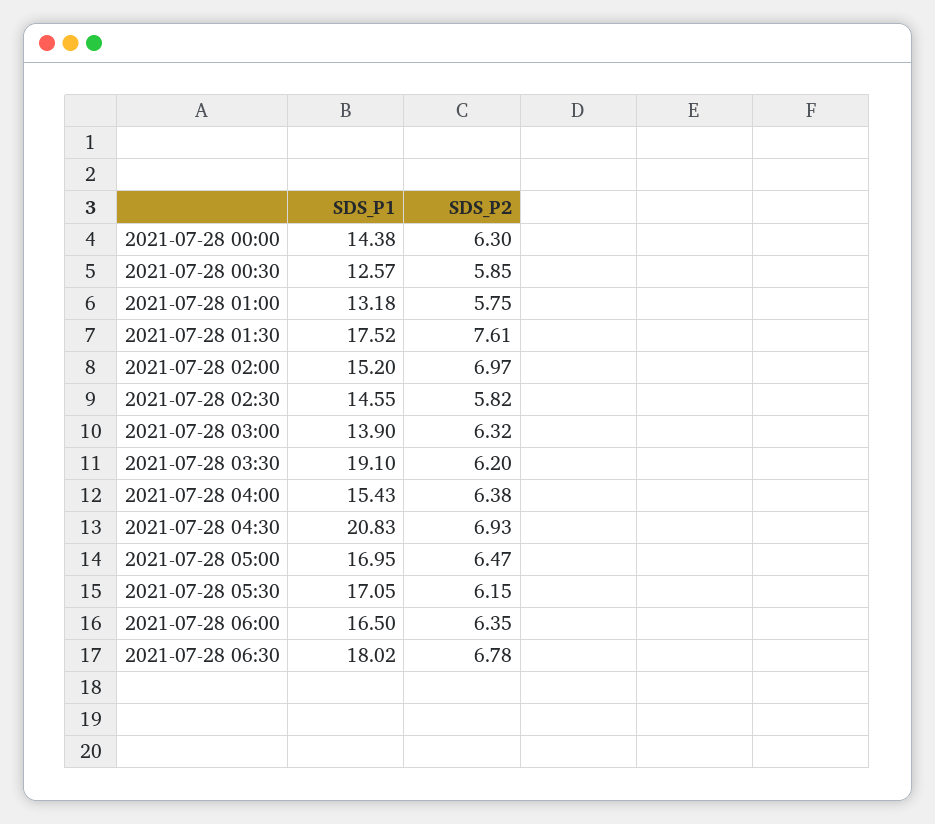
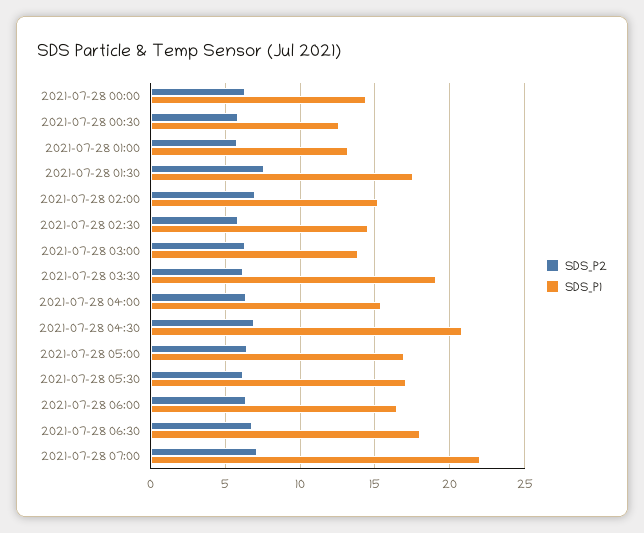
  {
    "SDS_P1": {
      "2021-07-28 00:00": 14.38,
      "2021-07-28 00:30": 12.57,
      "2021-07-28 01:00": 13.18,
      "2021-07-28 01:30": 17.52,
      "2021-07-28 02:00": 15.2,
      "2021-07-28 02:30": 14.55,
      "2021-07-28 03:00": 13.9,
      "2021-07-28 03:30": 19.1,
      "2021-07-28 04:00": 15.43,
      "2021-07-28 04:30": 20.83,
      "2021-07-28 05:00": 16.95,
      "2021-07-28 05:30": 17.05,
      "2021-07-28 06:00": 16.5,
-     "2021-07-28 06:30": 18.02
+     "2021-07-28 06:30": 18.02,
+     "2021-07-28 07:00": 22
    },
    "SDS_P2": {
      "2021-07-28 00:00": 6.3,
      "2021-07-28 00:30": 5.85,
      "2021-07-28 01:00": 5.75,
      "2021-07-28 01:30": 7.61,
      "2021-07-28 02:00": 6.97,
      "2021-07-28 02:30": 5.82,
      "2021-07-28 03:00": 6.32,
      "2021-07-28 03:30": 6.2,
      "2021-07-28 04:00": 6.38,
      "2021-07-28 04:30": 6.93,
      "2021-07-28 05:00": 6.47,
      "2021-07-28 05:30": 6.15,
      "2021-07-28 06:00": 6.35,
-     "2021-07-28 06:30": 6.78
+     "2021-07-28 06:30": 6.78,
+     "2021-07-28 07:00": 7
    }
  }

